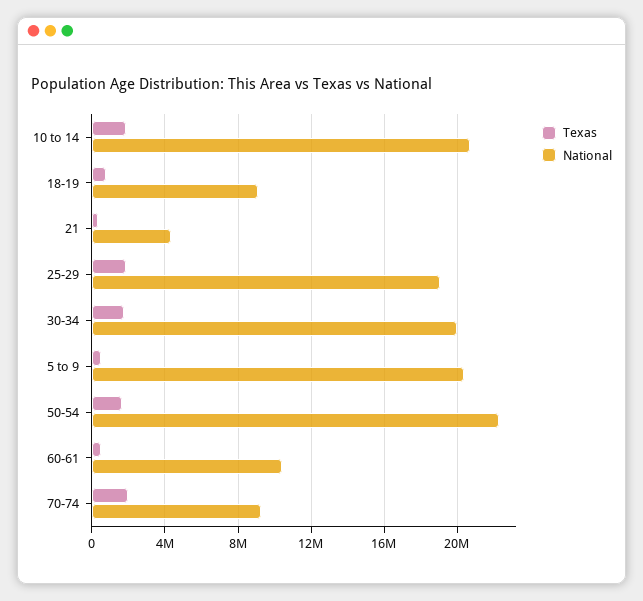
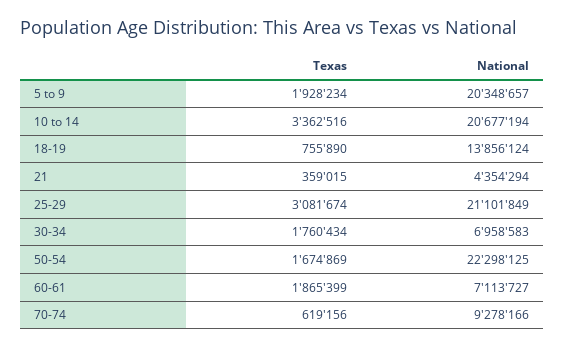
  {
    "Texas": {
-     "10 to 14": 2000000,
+     "10 to 14": 3362516,
      "18-19": 755890,
      "21": 359015,
-     "25-29": 2000000,
+     "25-29": 3081674,
      "30-34": 1760434,
-     "5 to 9": 500000,
+     "5 to 9": 1928234,
      "50-54": 1674869,
-     "60-61": 500000,
+     "60-61": 1865399,
-     "70-74": 2000000
+     "70-74": 619156
    },
    "National": {
      "10 to 14": 20677194,
-     "18-19": 9000000,
+     "18-19": 13856124,
      "21": 4354294,
-     "25-29": 19000000,
+     "25-29": 21101849,
-     "30-34": 20000000,
+     "30-34": 6958583,
      "5 to 9": 20348657,
      "50-54": 22298125,
-     "60-61": 10500000,
+     "60-61": 7113727,
      "70-74": 9278166
    }
  }

